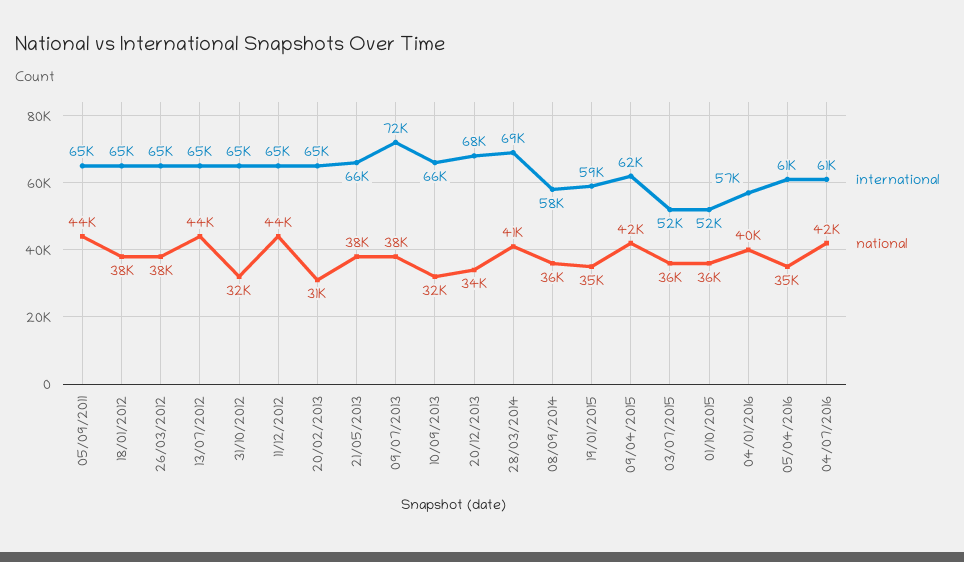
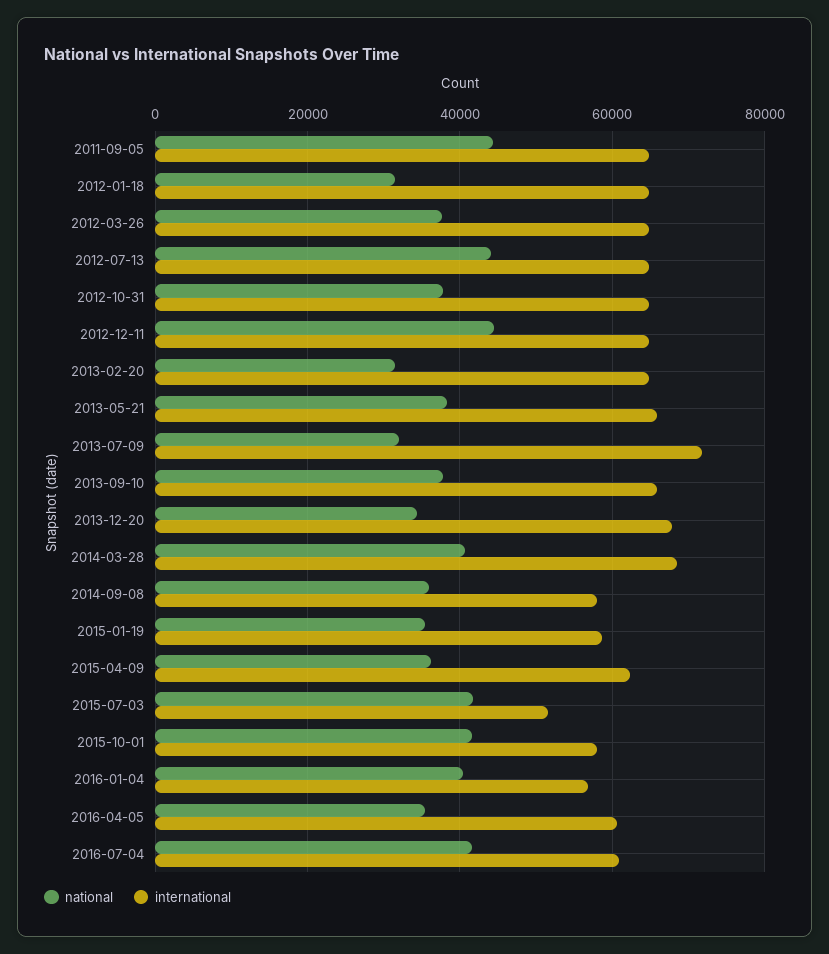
  {
    "international": {
      "05/09/2011": 65000,
      "18/01/2012": 65000,
      "26/03/2012": 65000,
      "13/07/2012": 65000,
      "31/10/2012": 65000,
      "11/12/2012": 65000,
      "20/02/2013": 65000,
      "21/05/2013": 66000,
      "09/07/2013": 72000,
      "10/09/2013": 66000,
      "20/12/2013": 68000,
      "28/03/2014": 69000,
      "08/09/2014": 58000,
      "19/01/2015": 59000,
      "09/04/2015": 62000,
      "03/07/2015": 52000,
-     "01/10/2015": 52000,
+     "01/10/2015": 58000,
      "04/01/2016": 57000,
      "05/04/2016": 61000,
      "04/07/2016": 61000
    },
    "national": {
      "05/09/2011": 44000,
-     "18/01/2012": 38000,
+     "18/01/2012": 32000,
      "26/03/2012": 38000,
      "13/07/2012": 44000,
-     "31/10/2012": 32000,
+     "31/10/2012": 38000,
      "11/12/2012": 44000,
      "20/02/2013": 31000,
      "21/05/2013": 38000,
-     "09/07/2013": 38000,
+     "09/07/2013": 32000,
-     "10/09/2013": 32000,
+     "10/09/2013": 38000,
      "20/12/2013": 34000,
      "28/03/2014": 41000,
      "08/09/2014": 36000,
      "19/01/2015": 35000,
-     "09/04/2015": 42000,
+     "09/04/2015": 36000,
-     "03/07/2015": 36000,
+     "03/07/2015": 42000,
-     "01/10/2015": 36000,
+     "01/10/2015": 42000,
      "04/01/2016": 40000,
      "05/04/2016": 35000,
      "04/07/2016": 42000
    }
  }

